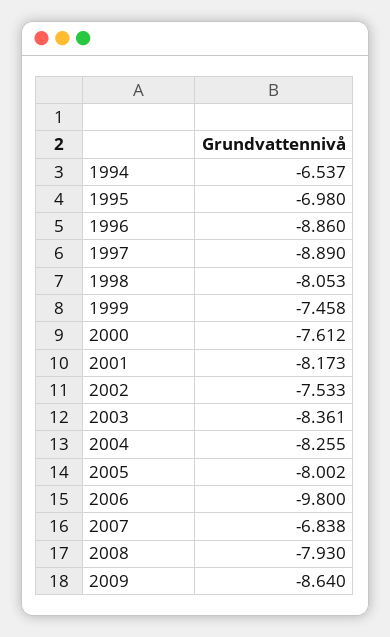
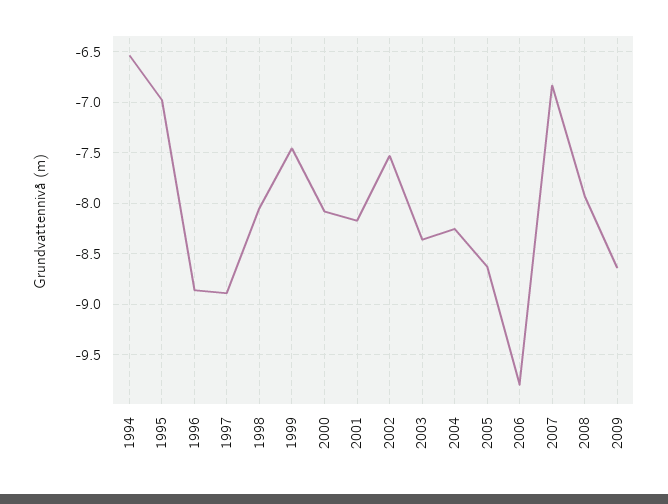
  {
    "1994": -6.537,
    "1995": -6.98,
    "1996": -8.86,
    "1997": -8.89,
    "1998": -8.053,
    "1999": -7.458,
-   "2000": -7.612,
+   "2000": -8.1,
    "2001": -8.173,
    "2002": -7.533,
    "2003": -8.361,
    "2004": -8.255,
-   "2005": -8.002,
+   "2005": -8.6,
    "2006": -9.8,
    "2007": -6.838,
    "2008": -7.93,
    "2009": -8.64
  }

